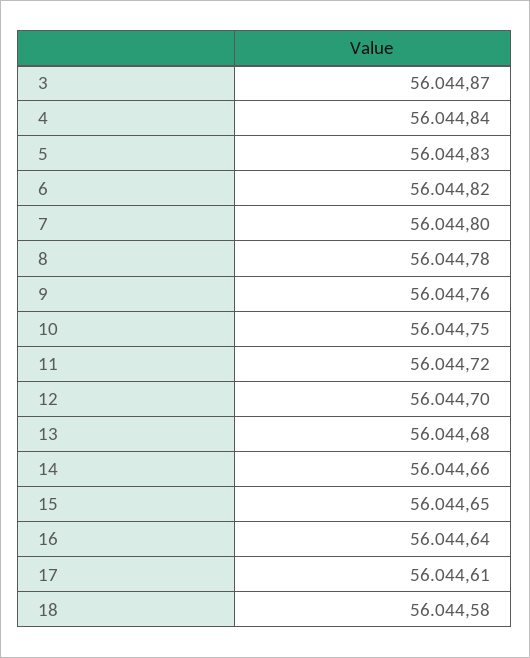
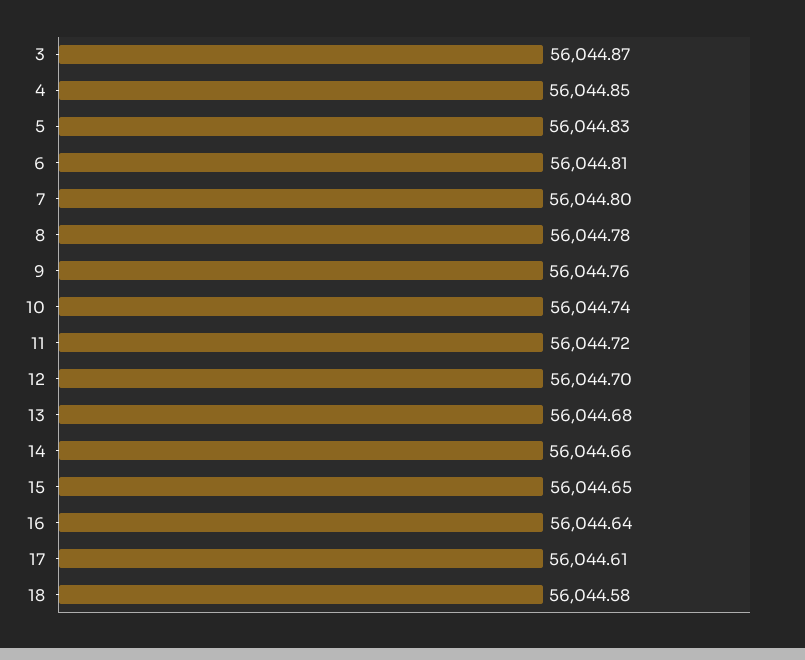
  {
    "3": 56044.87,
-   "4": 56044.84,
+   "4": 56044.85,
    "5": 56044.83,
-   "6": 56044.82,
+   "6": 56044.81,
    "7": 56044.8,
    "8": 56044.78,
    "9": 56044.76,
-   "10": 56044.75,
+   "10": 56044.74,
    "11": 56044.72,
    "12": 56044.7,
    "13": 56044.68,
    "14": 56044.66,
    "15": 56044.65,
    "16": 56044.64,
    "17": 56044.61,
    "18": 56044.58
  }

